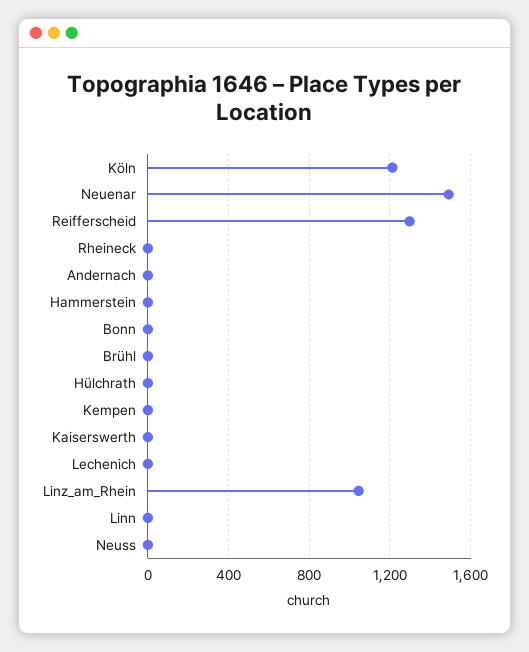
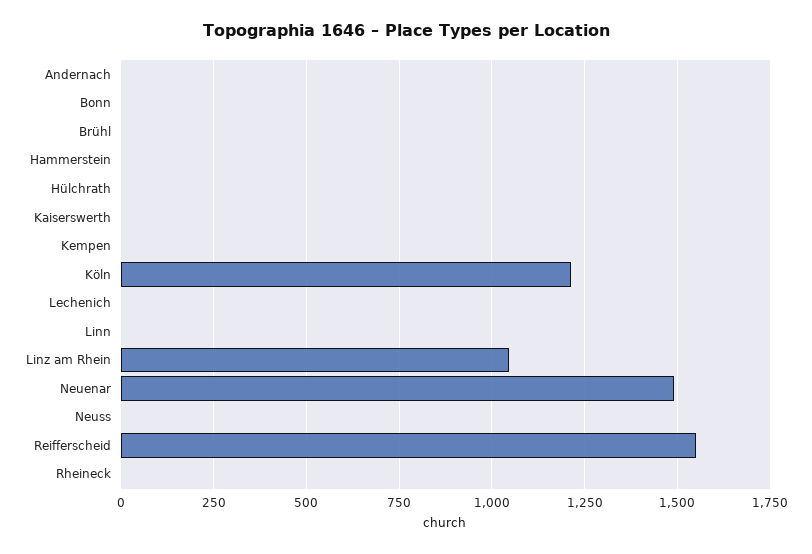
  {
    "Köln": 1200,
    "Neuenar": 1500,
-   "Reifferscheid": 1300,
+   "Reifferscheid": 1550,
    "Rheineck": 0,
    "Andernach": 0,
    "Hammerstein": 0,
    "Bonn": 0,
    "Brühl": 0,
    "Hülchrath": 0,
    "Kempen": 0,
    "Kaiserswerth": 0,
    "Lechenich": 0,
    "Linz_am_Rhein": 1050,
    "Linn": 0,
    "Neuss": 0
  }

